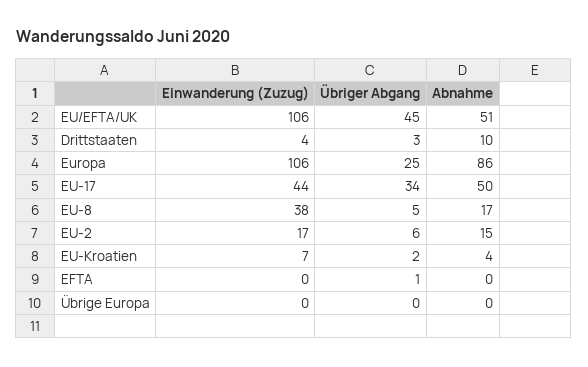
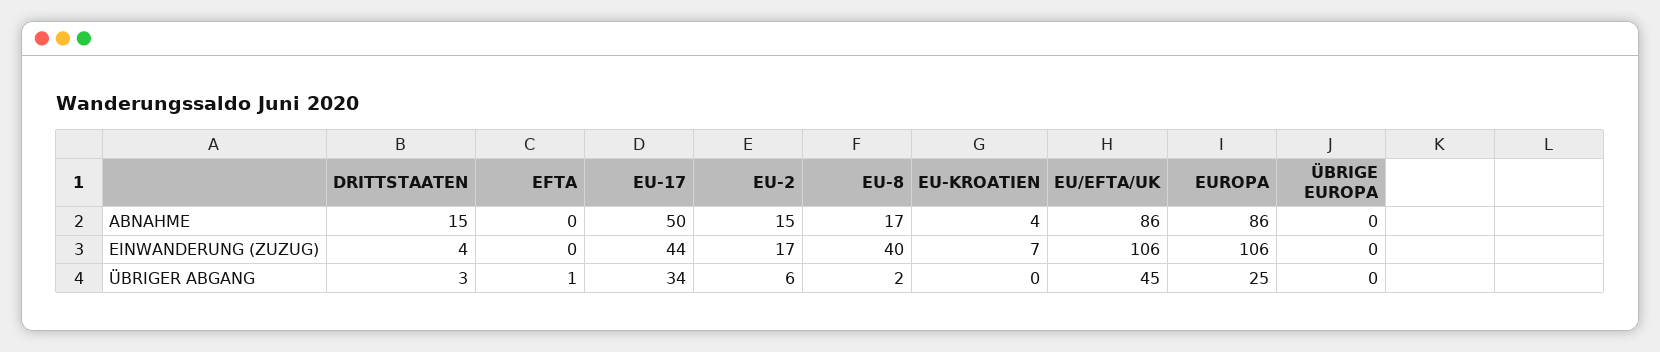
  {
    "Einwanderung (Zuzug)": {
      "EU/EFTA/UK": 106,
      "Drittstaaten": 4,
      "Europa": 106,
      "EU-17": 44,
-     "EU-8": 38,
+     "EU-8": 40,
      "EU-2": 17,
      "EU-Kroatien": 7,
      "EFTA": 0,
      "Übrige Europa": 0
    },
    "Übriger Abgang": {
      "EU/EFTA/UK": 45,
      "Drittstaaten": 3,
      "Europa": 25,
      "EU-17": 34,
-     "EU-8": 5,
+     "EU-8": 2,
      "EU-2": 6,
-     "EU-Kroatien": 2,
+     "EU-Kroatien": 0,
      "EFTA": 1,
      "Übrige Europa": 0
    },
    "Abnahme": {
-     "EU/EFTA/UK": 51,
+     "EU/EFTA/UK": 86,
-     "Drittstaaten": 10,
+     "Drittstaaten": 15,
      "Europa": 86,
      "EU-17": 50,
      "EU-8": 17,
      "EU-2": 15,
      "EU-Kroatien": 4,
      "EFTA": 0,
      "Übrige Europa": 0
    }
  }

